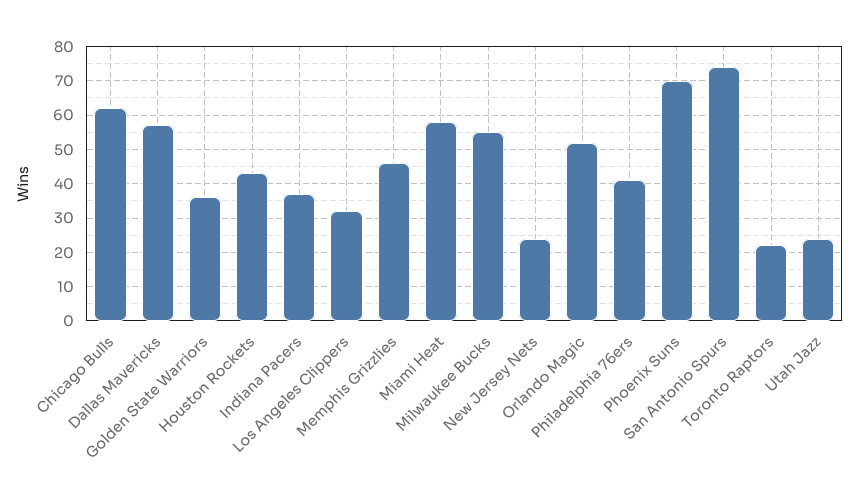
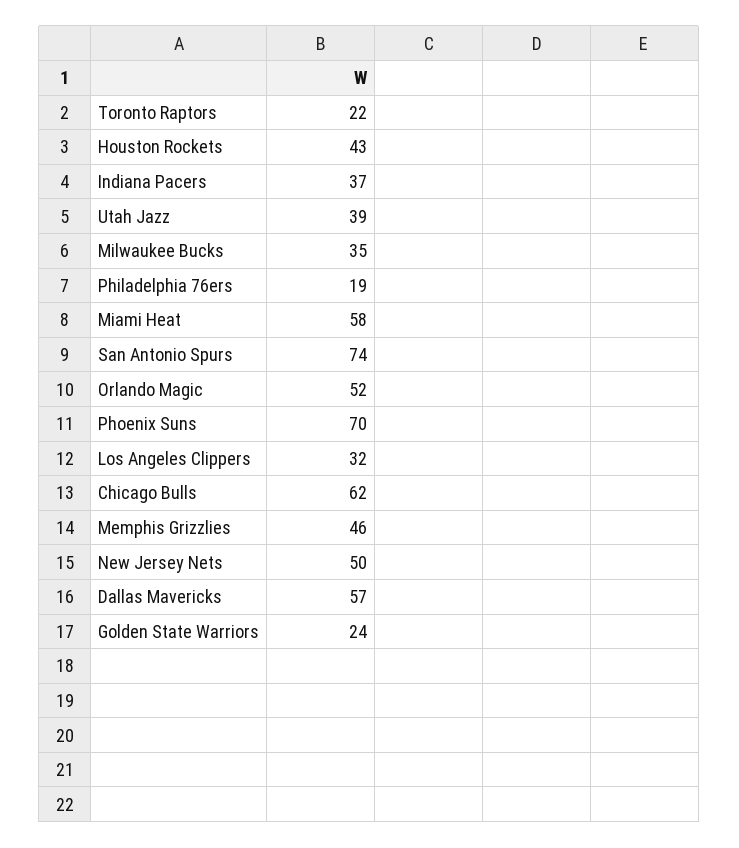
  {
    "Chicago Bulls": 62,
    "Dallas Mavericks": 57,
-   "Golden State Warriors": 35,
+   "Golden State Warriors": 24,
    "Houston Rockets": 43,
    "Indiana Pacers": 37,
    "Los Angeles Clippers": 32,
    "Memphis Grizzlies": 46,
    "Miami Heat": 58,
-   "Milwaukee Bucks": 55,
+   "Milwaukee Bucks": 35,
-   "New Jersey Nets": 25,
+   "New Jersey Nets": 50,
    "Orlando Magic": 52,
-   "Philadelphia 76ers": 40,
+   "Philadelphia 76ers": 19,
    "Phoenix Suns": 70,
    "San Antonio Spurs": 74,
    "Toronto Raptors": 22,
-   "Utah Jazz": 25
+   "Utah Jazz": 39
  }

